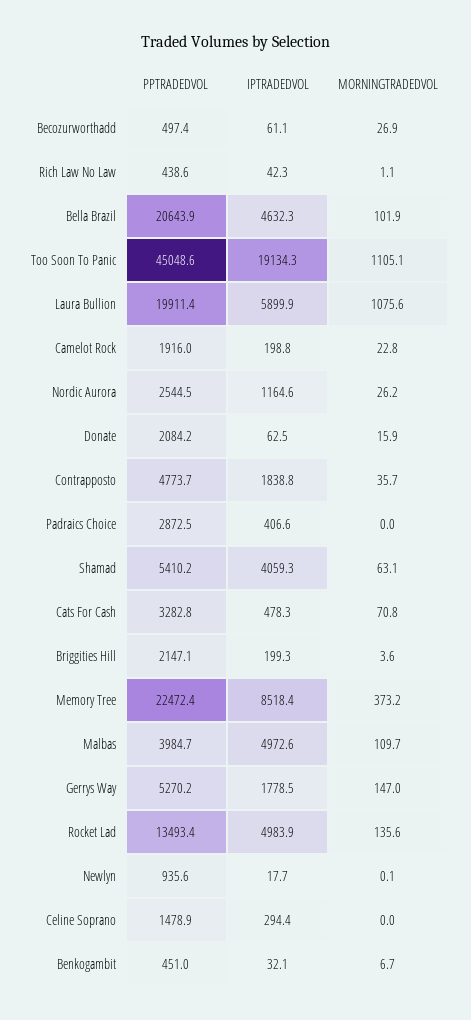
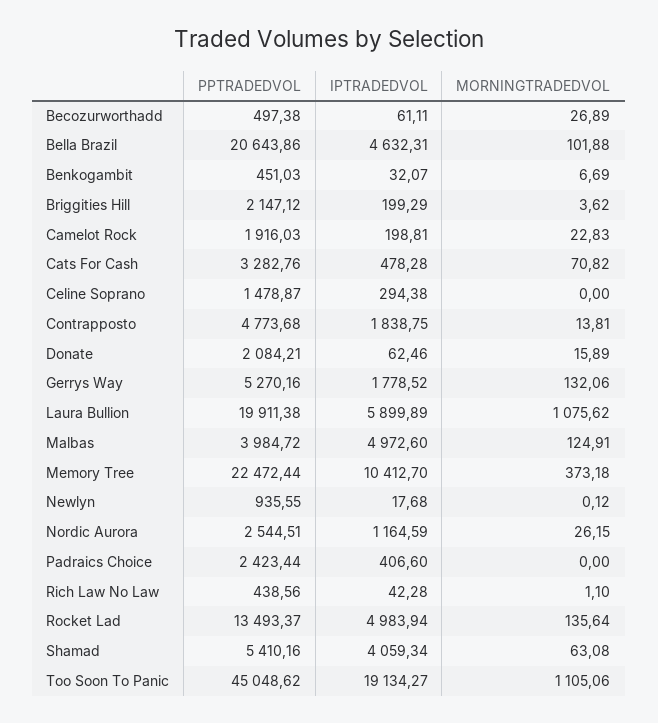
  {
    "PPTRADEDVOL": {
      "Becozurworthadd": 497.38,
      "Rich Law No Law": 438.56,
      "Bella Brazil": 20643.86,
      "Too Soon To Panic": 45048.62,
      "Laura Bullion": 19911.38,
      "Camelot Rock": 1916.03,
      "Nordic Aurora": 2544.51,
      "Donate": 2084.21,
      "Contrapposto": 4773.68,
-     "Padraics Choice": 2872.5,
+     "Padraics Choice": 2423.44,
      "Shamad": 5410.16,
      "Cats For Cash": 3282.76,
      "Briggities Hill": 2147.12,
      "Memory Tree": 22472.44,
      "Malbas": 3984.72,
      "Gerrys Way": 5270.16,
      "Rocket Lad": 13493.37,
      "Newlyn": 935.55,
      "Celine Soprano": 1478.87,
      "Benkogambit": 451.03
    },
    "IPTRADEDVOL": {
      "Becozurworthadd": 61.11,
      "Rich Law No Law": 42.28,
      "Bella Brazil": 4632.31,
      "Too Soon To Panic": 19134.27,
      "Laura Bullion": 5899.89,
      "Camelot Rock": 198.81,
      "Nordic Aurora": 1164.59,
      "Donate": 62.46,
      "Contrapposto": 1838.75,
      "Padraics Choice": 406.6,
      "Shamad": 4059.34,
      "Cats For Cash": 478.28,
      "Briggities Hill": 199.29,
-     "Memory Tree": 8518.4,
+     "Memory Tree": 10412.7,
      "Malbas": 4972.6,
      "Gerrys Way": 1778.52,
      "Rocket Lad": 4983.94,
      "Newlyn": 17.68,
      "Celine Soprano": 294.38,
      "Benkogambit": 32.07
    },
    "MORNINGTRADEDVOL": {
      "Becozurworthadd": 26.89,
      "Rich Law No Law": 1.1,
      "Bella Brazil": 101.88,
      "Too Soon To Panic": 1105.06,
      "Laura Bullion": 1075.62,
      "Camelot Rock": 22.83,
      "Nordic Aurora": 26.15,
      "Donate": 15.89,
-     "Contrapposto": 35.7,
+     "Contrapposto": 13.81,
      "Padraics Choice": 0,
      "Shamad": 63.08,
      "Cats For Cash": 70.82,
      "Briggities Hill": 3.62,
      "Memory Tree": 373.18,
-     "Malbas": 109.7,
+     "Malbas": 124.91,
-     "Gerrys Way": 147,
+     "Gerrys Way": 132.06,
      "Rocket Lad": 135.64,
      "Newlyn": 0.12,
      "Celine Soprano": 0,
      "Benkogambit": 6.69
    }
  }

